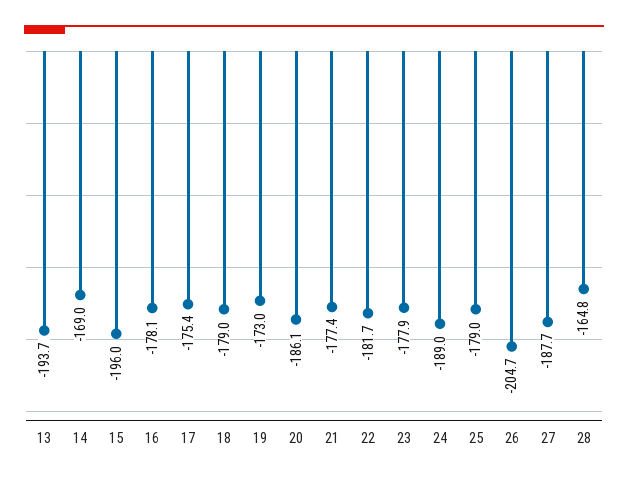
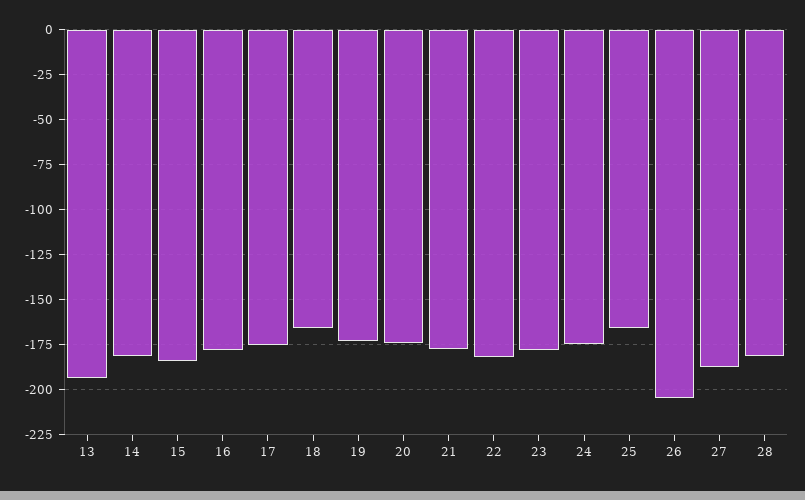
  {
    "13": -193.7,
-   "14": -169,
+   "14": -180,
-   "15": -196,
+   "15": -185,
    "16": -178.1,
    "17": -175.4,
-   "18": -179,
+   "18": -165,
    "19": -173,
-   "20": -186.1,
+   "20": -175,
    "21": -177.4,
    "22": -181.7,
    "23": -177.9,
-   "24": -189,
+   "24": -175,
-   "25": -179,
+   "25": -165,
    "26": -204.7,
    "27": -187.7,
-   "28": -164.8
+   "28": -180
  }

